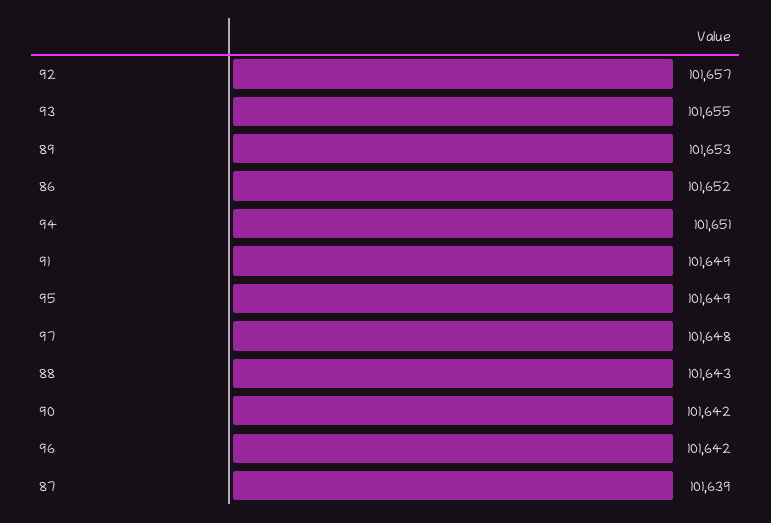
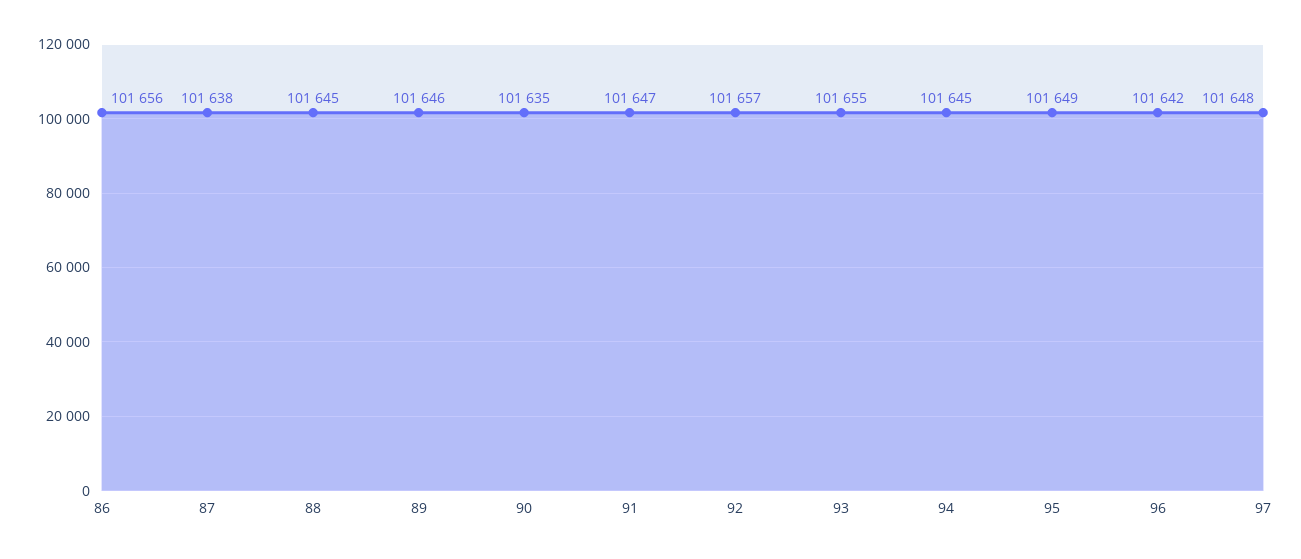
  {
    "92": 101657,
    "93": 101655,
-   "89": 101653,
+   "89": 101646,
-   "86": 101652,
+   "86": 101656,
-   "94": 101651,
+   "94": 101645,
-   "91": 101649,
+   "91": 101647,
    "95": 101649,
    "97": 101648,
-   "88": 101643,
+   "88": 101645,
-   "90": 101642,
+   "90": 101635,
    "96": 101642,
-   "87": 101639
+   "87": 101638
  }

